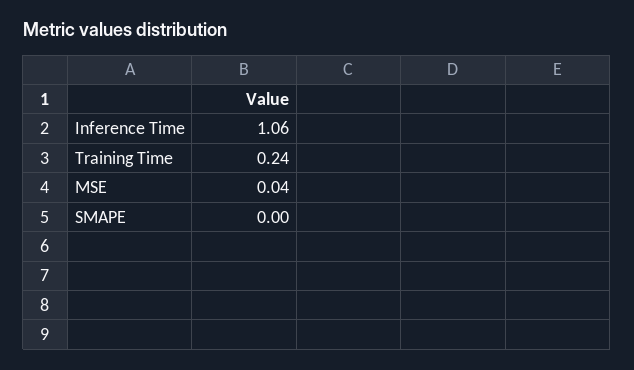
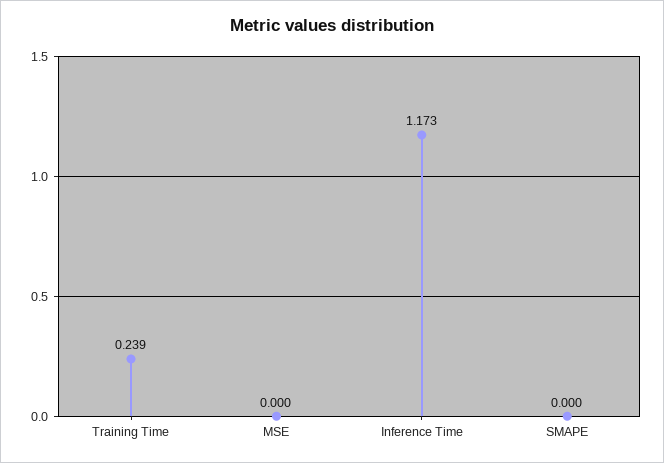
  {
-   "Inference Time": 1.06,
+   "Inference Time": 1.173,
    "Training Time": 0.239,
-   "MSE": 0.04,
+   "MSE": 0,
    "SMAPE": 0
  }

